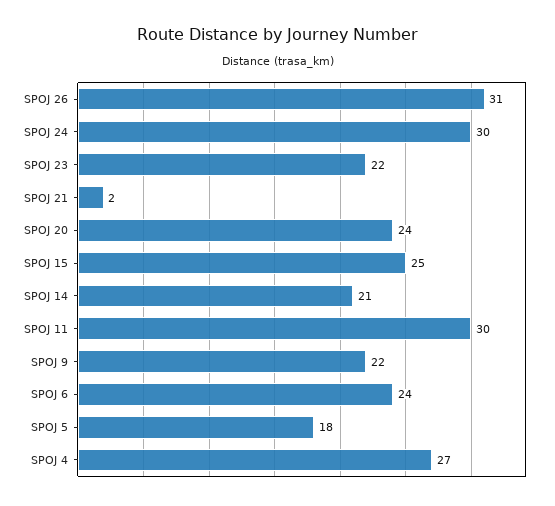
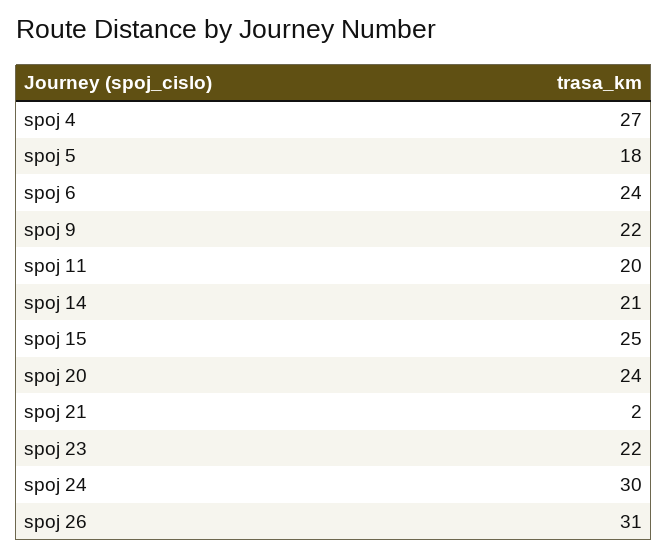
  {
    "SPOJ 26": 31,
    "SPOJ 24": 30,
    "SPOJ 23": 22,
    "SPOJ 21": 2,
    "SPOJ 20": 24,
    "SPOJ 15": 25,
    "SPOJ 14": 21,
-   "SPOJ 11": 30,
+   "SPOJ 11": 20,
    "SPOJ 9": 22,
    "SPOJ 6": 24,
    "SPOJ 5": 18,
    "SPOJ 4": 27
  }

